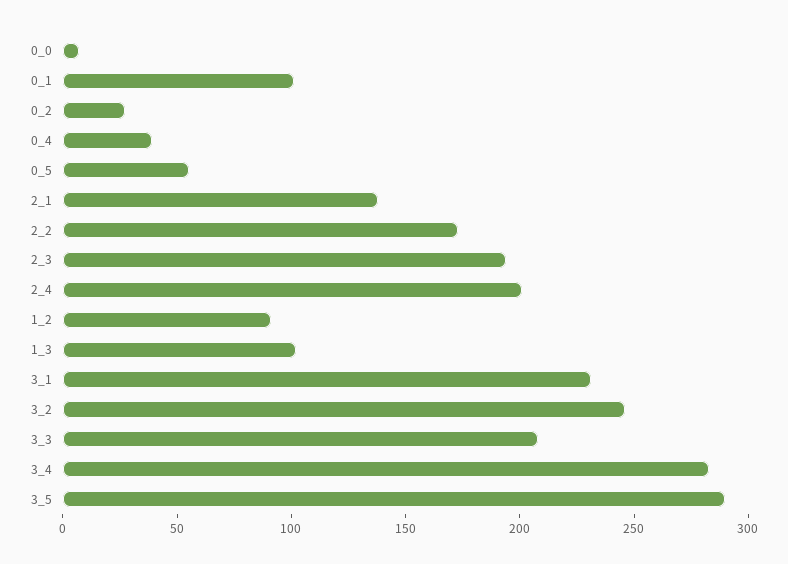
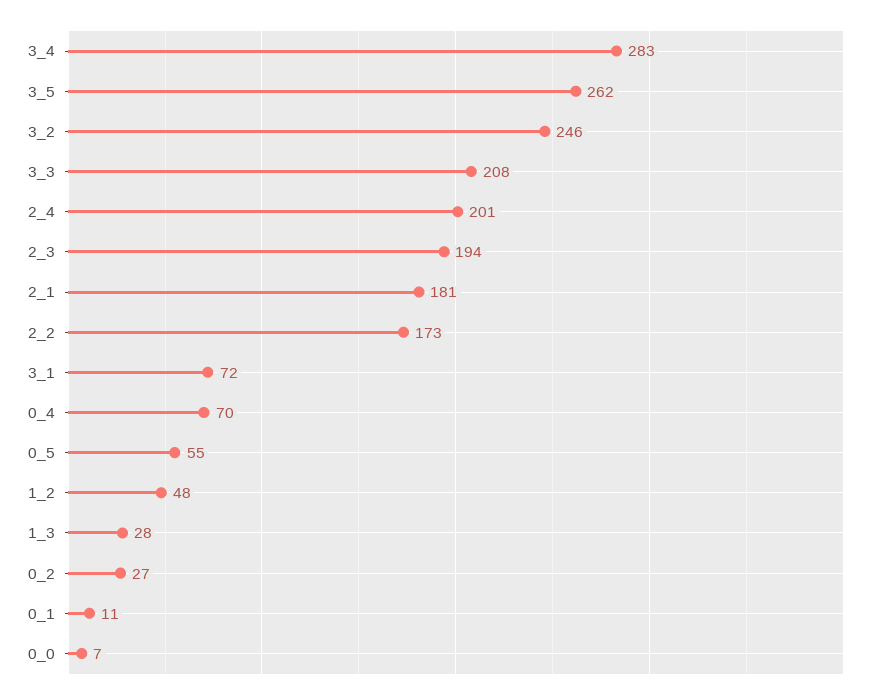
  {
    "0_0": 7,
-   "0_1": 100,
+   "0_1": 11,
    "0_2": 27,
-   "0_4": 40,
+   "0_4": 70,
    "0_5": 55,
-   "2_1": 140,
+   "2_1": 181,
    "2_2": 173,
    "2_3": 194,
    "2_4": 201,
-   "1_2": 90,
+   "1_2": 48,
-   "1_3": 100,
+   "1_3": 28,
-   "3_1": 230,
+   "3_1": 72,
    "3_2": 246,
    "3_3": 208,
    "3_4": 283,
-   "3_5": 290
+   "3_5": 262
  }

